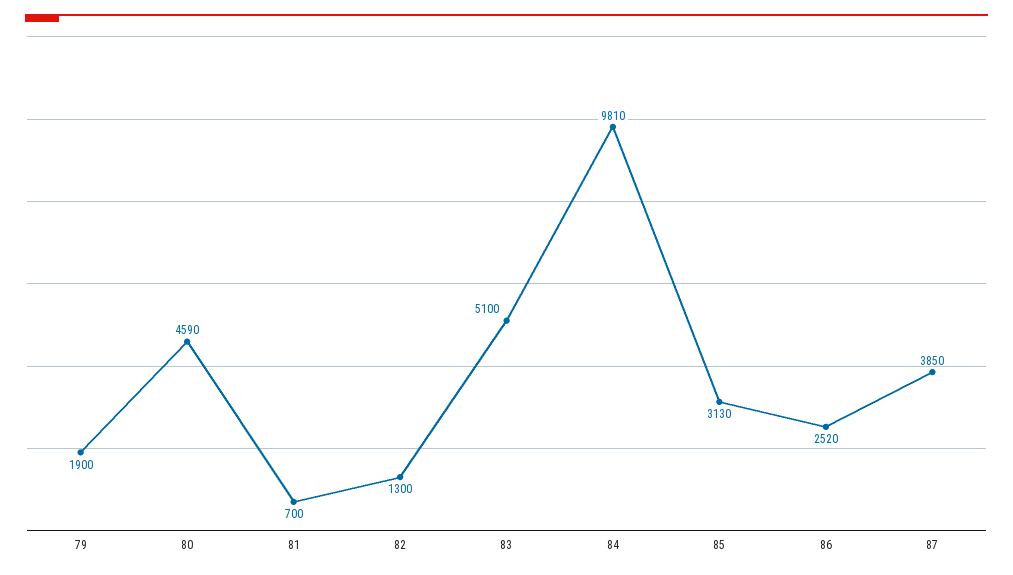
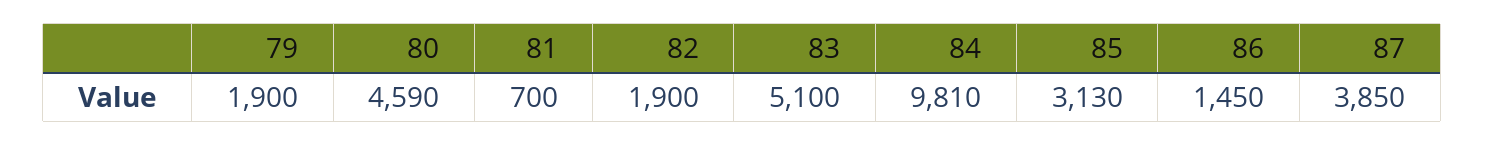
  {
    "79": 1900,
    "80": 4590,
    "81": 700,
-   "82": 1300,
+   "82": 1900,
    "83": 5100,
    "84": 9810,
    "85": 3130,
-   "86": 2520,
+   "86": 1450,
    "87": 3850
  }

